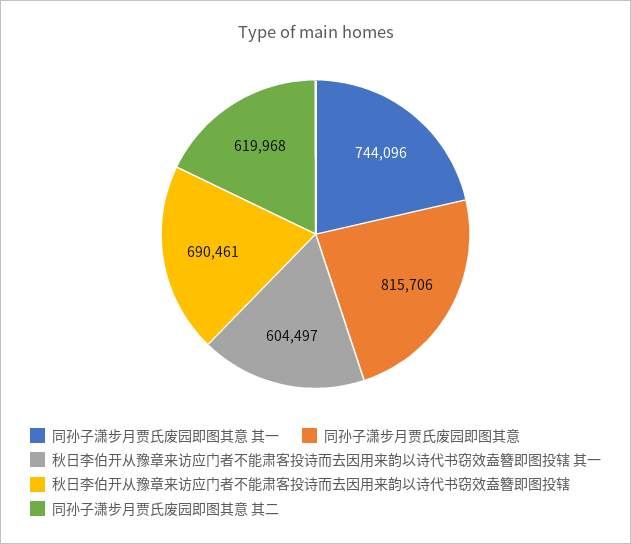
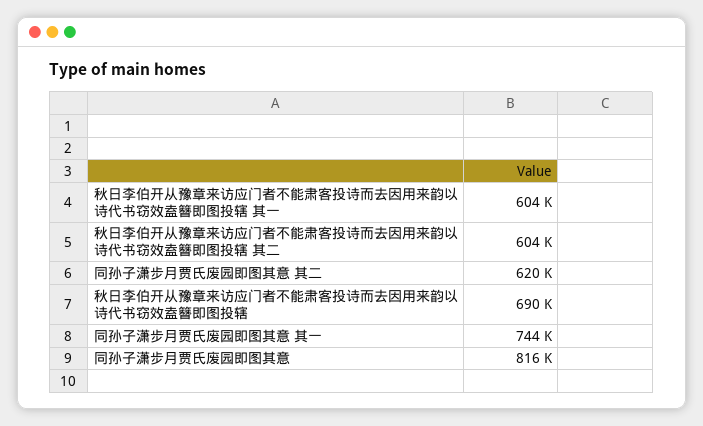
  {
    "同孙子潇步月贾氏废园即图其意 其一": 744096,
    "同孙子潇步月贾氏废园即图其意": 815706,
    "秋日李伯开从豫章来访应门者不能肃客投诗而去因用来韵以诗代书窃效盍簪即图投辖 其一": 604497,
    "秋日李伯开从豫章来访应门者不能肃客投诗而去因用来韵以诗代书窃效盍簪即图投辖": 690461,
-   "同孙子潇步月贾氏废园即图其意 其二": 619968
+   "同孙子潇步月贾氏废园即图其意 其二": 619968,
+   "秋日李伯开从豫章来访应门者不能肃客投诗而去因用来韵以诗代书窃效盍簪即图投辖 其二": 604000
  }

